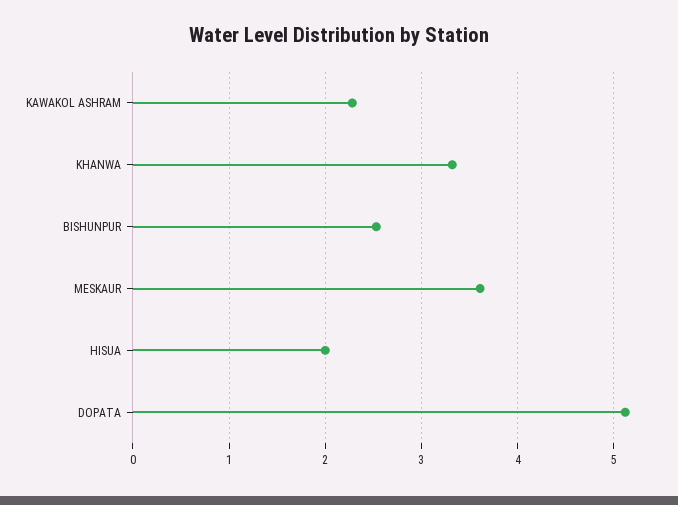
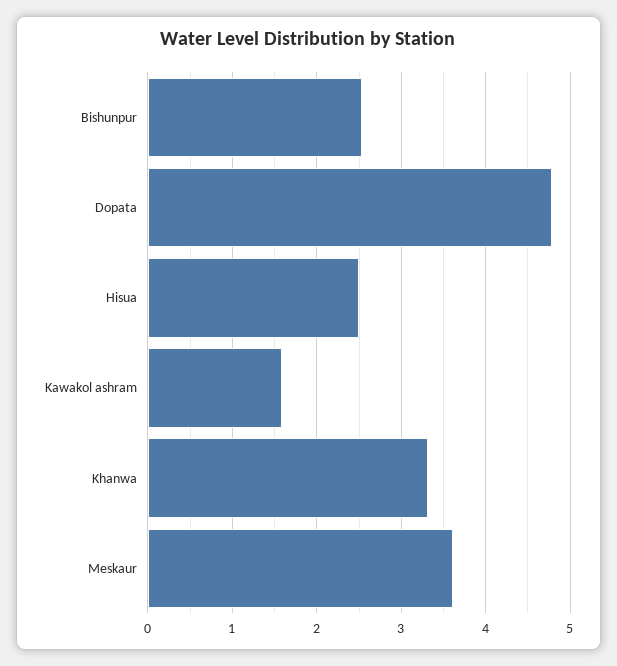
  {
-   "KAWAKOL ASHRAM": 2.3,
+   "KAWAKOL ASHRAM": 1.6,
    "KHANWA": 3.3,
    "BISHUNPUR": 2.5,
    "MESKAUR": 3.6,
-   "HISUA": 2,
+   "HISUA": 2.5,
-   "DOPATA": 5.1
+   "DOPATA": 4.8
  }

